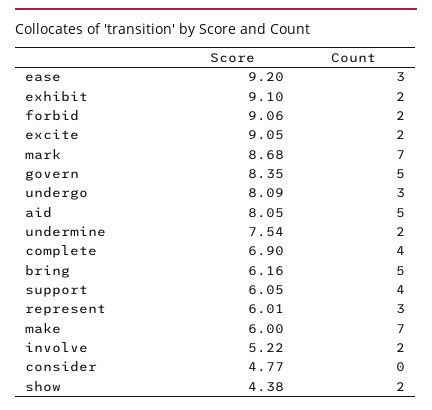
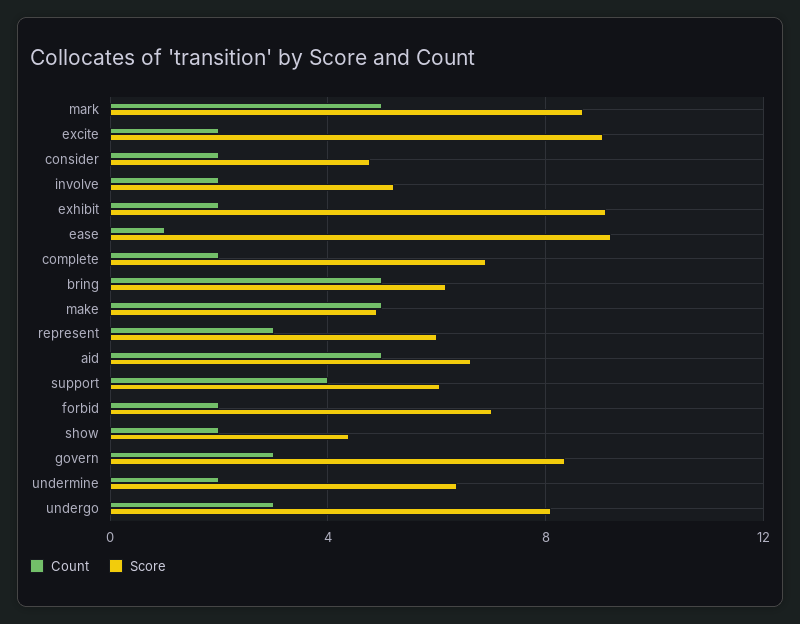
  {
    "Score": {
      "ease": 9.2,
      "exhibit": 9.1,
-     "forbid": 9.06,
+     "forbid": 7,
      "excite": 9.05,
      "mark": 8.68,
      "govern": 8.35,
      "undergo": 8.09,
-     "aid": 8.05,
+     "aid": 6.5,
-     "undermine": 7.54,
+     "undermine": 6.5,
      "complete": 6.9,
      "bring": 6.16,
      "support": 6.05,
      "represent": 6.01,
-     "make": 6,
+     "make": 5,
      "involve": 5.22,
      "consider": 4.77,
      "show": 4.38
    },
    "Count": {
-     "ease": 3,
+     "ease": 1,
      "exhibit": 2,
      "forbid": 2,
      "excite": 2,
-     "mark": 7,
+     "mark": 5,
-     "govern": 5,
+     "govern": 3,
      "undergo": 3,
      "aid": 5,
      "undermine": 2,
-     "complete": 4,
+     "complete": 2,
      "bring": 5,
      "support": 4,
      "represent": 3,
-     "make": 7,
+     "make": 5,
      "involve": 2,
-     "consider": 0,
+     "consider": 2,
      "show": 2
    }
  }

